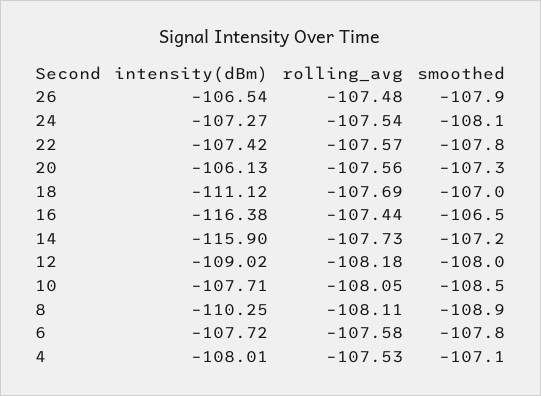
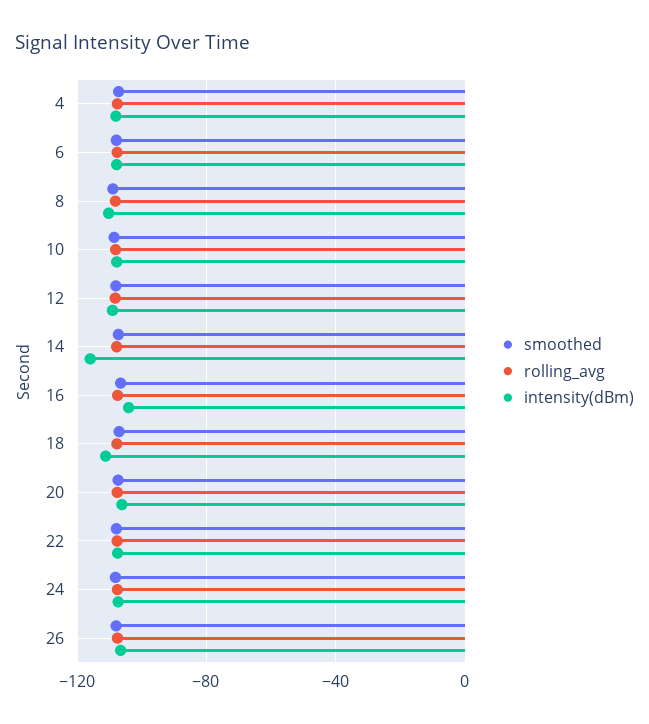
  {
    "intensity(dBm)": {
      "26": -106.54,
      "24": -107.27,
      "22": -107.42,
      "20": -106.13,
      "18": -111.12,
-     "16": -116.38,
+     "16": -105,
      "14": -115.9,
      "12": -109.02,
      "10": -107.71,
      "8": -110.25,
      "6": -107.72,
      "4": -108.01
    },
    "rolling_avg": {
      "26": -107.48,
      "24": -107.54,
      "22": -107.57,
      "20": -107.56,
      "18": -107.69,
      "16": -107.44,
      "14": -107.73,
      "12": -108.18,
      "10": -108.05,
      "8": -108.11,
      "6": -107.58,
      "4": -107.53
    },
    "smoothed": {
      "26": -107.9,
      "24": -108.1,
      "22": -107.8,
      "20": -107.3,
      "18": -107,
      "16": -106.5,
      "14": -107.2,
      "12": -108,
      "10": -108.5,
      "8": -108.9,
      "6": -107.8,
      "4": -107.1
    }
  }

